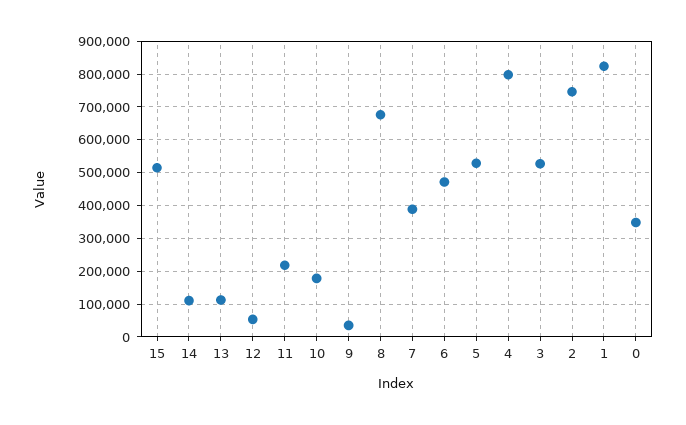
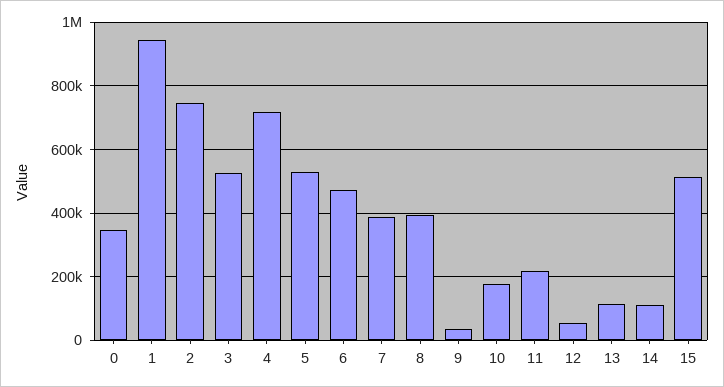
  {
    "15": 520000,
    "14": 120000,
    "13": 120000,
    "12": 60000,
    "11": 220000,
    "10": 180000,
    "9": 40000,
-   "8": 680000,
+   "8": 400000,
    "7": 380000,
    "6": 480000,
    "5": 520000,
-   "4": 800000,
+   "4": 720000,
    "3": 520000,
    "2": 740000,
-   "1": 820000,
+   "1": 940000,
    "0": 340000
  }

